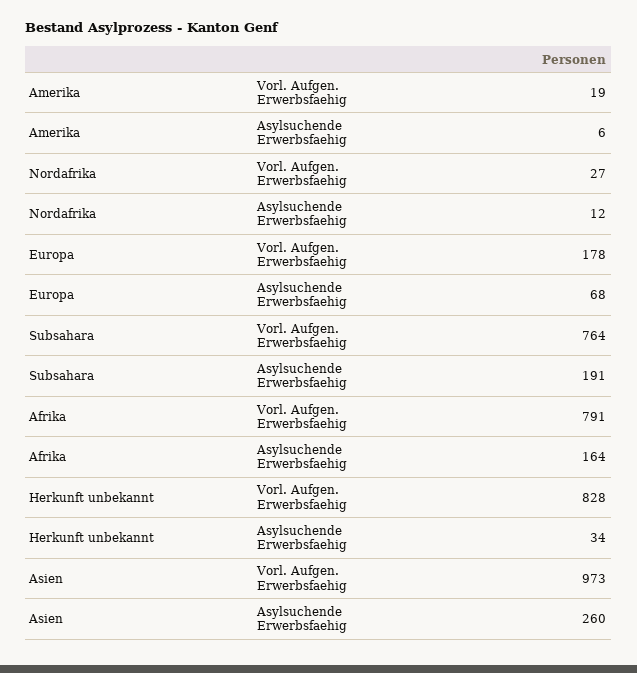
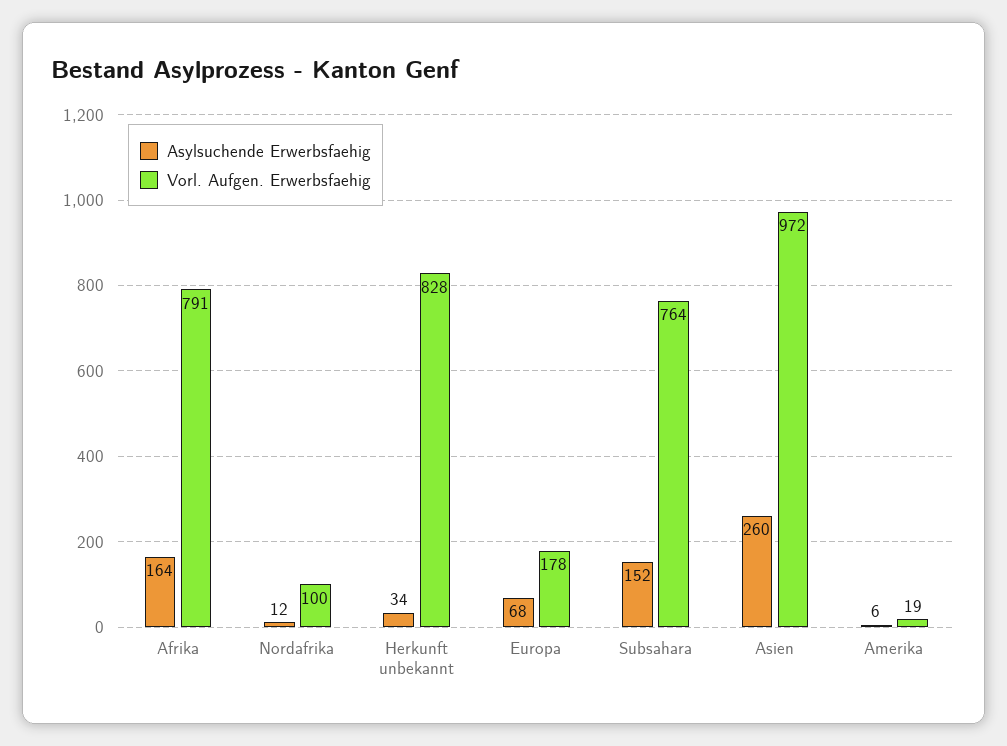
  {
    "Vorl. Aufgen. Erwerbsfaehig": {
      "Amerika": 19,
-     "Nordafrika": 27,
+     "Nordafrika": 100,
      "Europa": 178,
      "Subsahara": 764,
      "Afrika": 791,
      "Herkunft unbekannt": 828,
-     "Asien": 973
+     "Asien": 972
    },
    "Asylsuchende Erwerbsfaehig": {
      "Amerika": 6,
      "Nordafrika": 12,
      "Europa": 68,
-     "Subsahara": 191,
+     "Subsahara": 152,
      "Afrika": 164,
      "Herkunft unbekannt": 34,
      "Asien": 260
    }
  }

